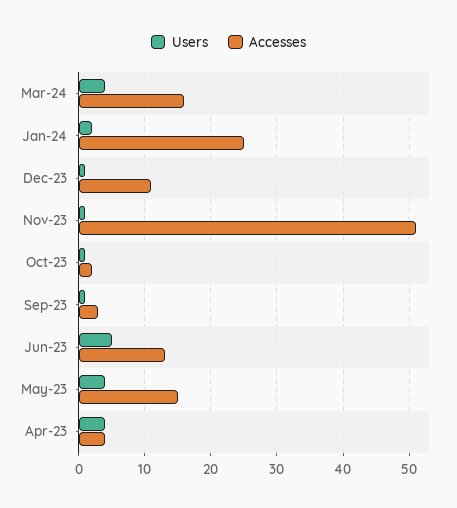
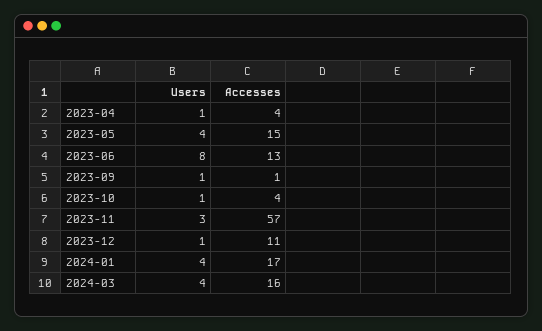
  {
    "Users": {
      "Mar-24": 4,
-     "Jan-24": 2,
+     "Jan-24": 4,
      "Dec-23": 1,
-     "Nov-23": 1,
+     "Nov-23": 3,
      "Oct-23": 1,
      "Sep-23": 1,
-     "Jun-23": 5,
+     "Jun-23": 8,
      "May-23": 4,
-     "Apr-23": 4
+     "Apr-23": 1
    },
    "Accesses": {
      "Mar-24": 16,
-     "Jan-24": 25,
+     "Jan-24": 17,
      "Dec-23": 11,
-     "Nov-23": 51,
+     "Nov-23": 57,
-     "Oct-23": 2,
+     "Oct-23": 4,
-     "Sep-23": 3,
+     "Sep-23": 1,
      "Jun-23": 13,
      "May-23": 15,
      "Apr-23": 4
    }
  }

